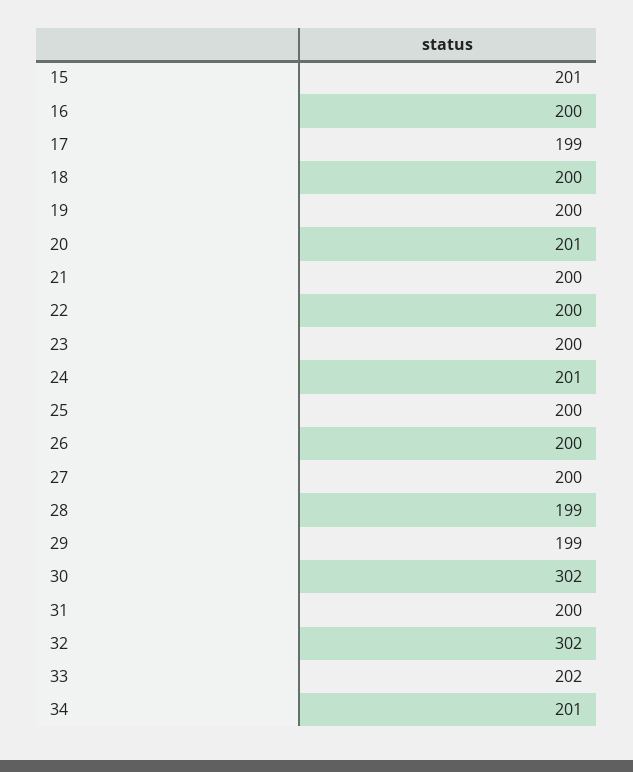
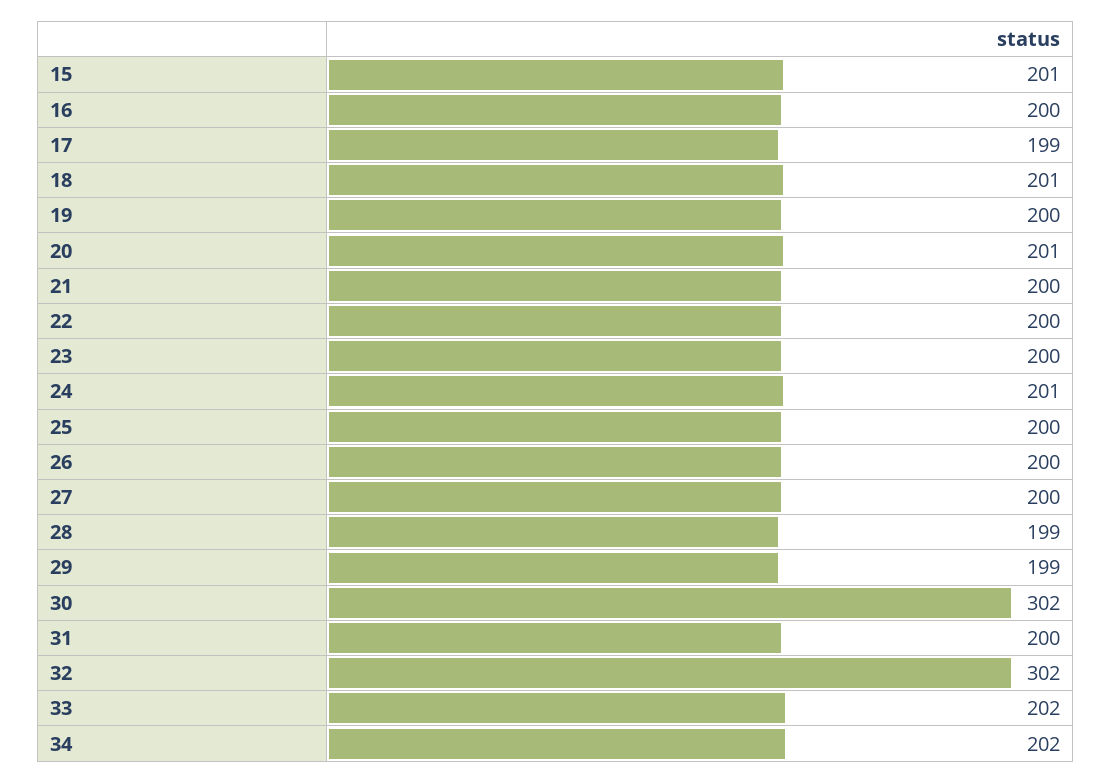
  {
    "15": 201,
    "16": 200,
    "17": 199,
-   "18": 200,
+   "18": 201,
    "19": 200,
    "20": 201,
    "21": 200,
    "22": 200,
    "23": 200,
    "24": 201,
    "25": 200,
    "26": 200,
    "27": 200,
    "28": 199,
    "29": 199,
    "30": 302,
    "31": 200,
    "32": 302,
    "33": 202,
-   "34": 201
+   "34": 202
  }

